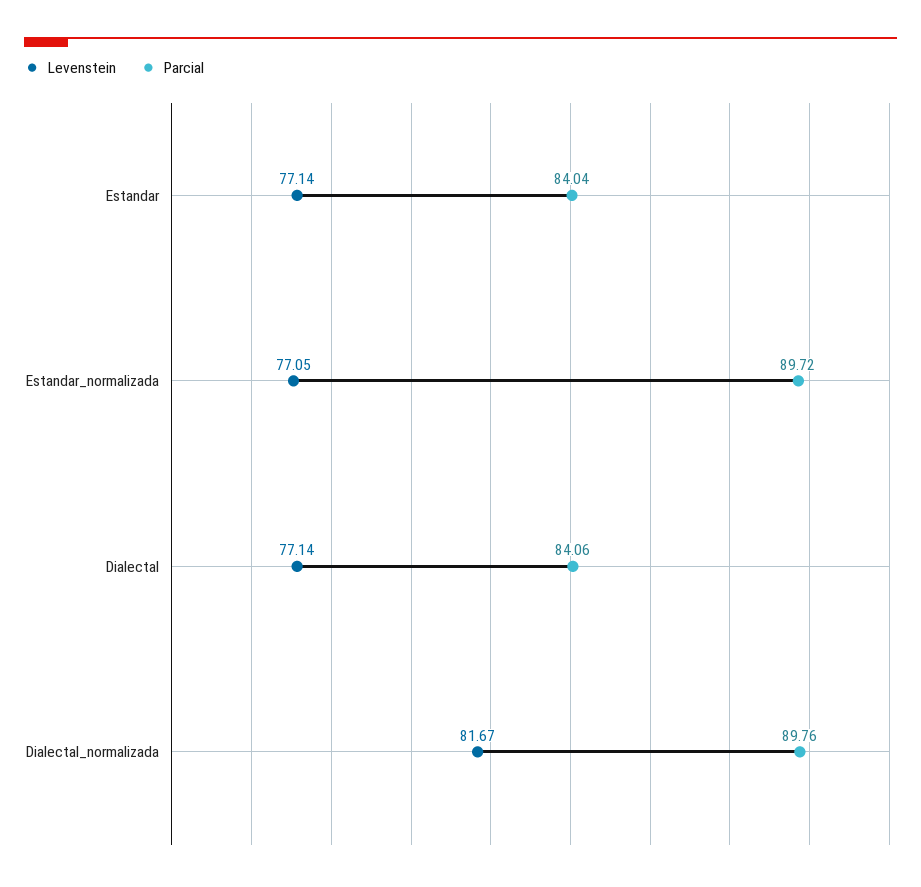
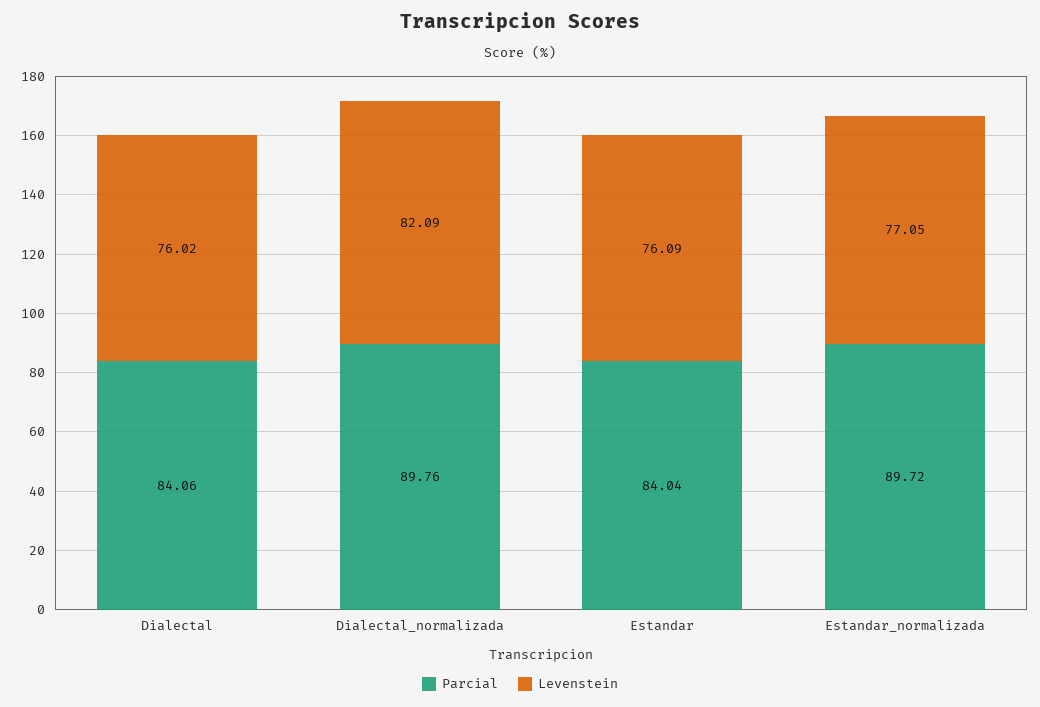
  {
    "Levenstein": {
-     "Estandar": 77.14,
+     "Estandar": 76.09,
      "Estandar_normalizada": 77.05,
-     "Dialectal": 77.14,
+     "Dialectal": 76.02,
-     "Dialectal_normalizada": 81.67
+     "Dialectal_normalizada": 82.09
    },
    "Parcial": {
      "Estandar": 84.04,
      "Estandar_normalizada": 89.72,
      "Dialectal": 84.06,
      "Dialectal_normalizada": 89.76
    }
  }

